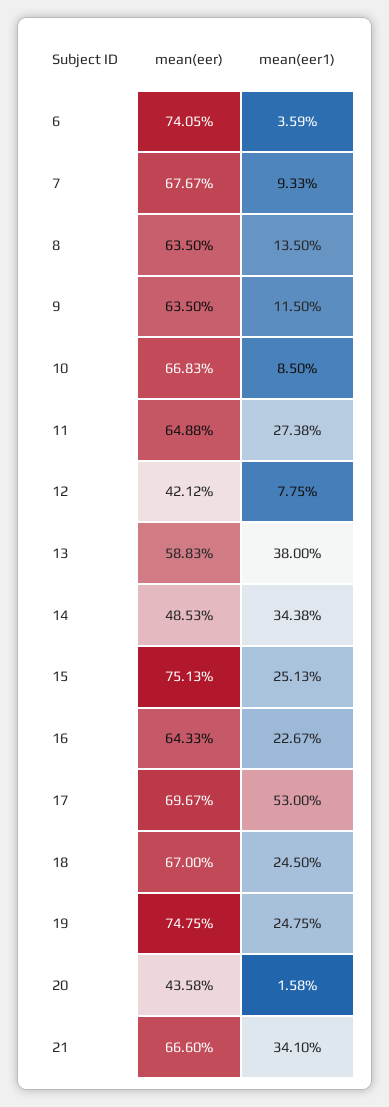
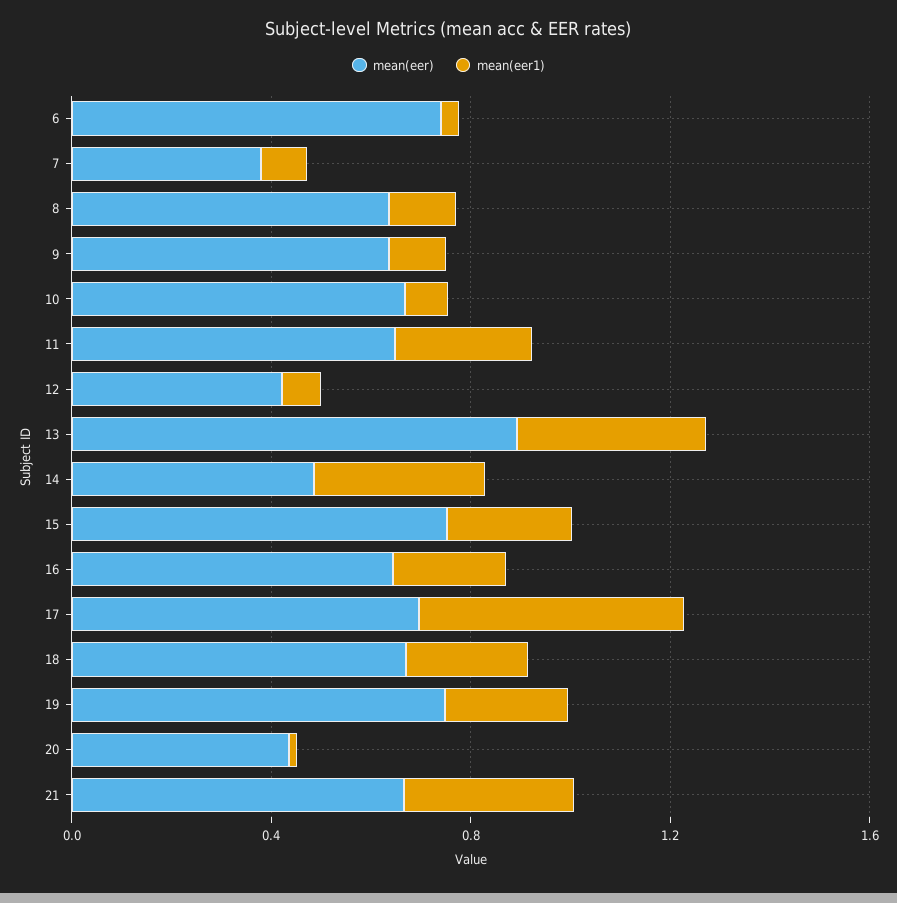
  {
    "mean(eer)": {
      "6": 0.7405,
-     "7": 0.6767,
+     "7": 0.4,
      "8": 0.635,
      "9": 0.635,
      "10": 0.6683,
      "11": 0.6488,
      "12": 0.4212,
-     "13": 0.5883,
+     "13": 0.9,
      "14": 0.4853,
      "15": 0.7513,
      "16": 0.6433,
      "17": 0.6967,
      "18": 0.67,
      "19": 0.7475,
      "20": 0.4358,
      "21": 0.666
    },
    "mean(eer1)": {
      "6": 0.0359,
      "7": 0.0933,
      "8": 0.135,
      "9": 0.115,
      "10": 0.085,
      "11": 0.2738,
      "12": 0.0775,
      "13": 0.38,
      "14": 0.3438,
      "15": 0.2513,
      "16": 0.2267,
      "17": 0.53,
      "18": 0.245,
      "19": 0.2475,
      "20": 0.0158,
      "21": 0.341
    }
  }

